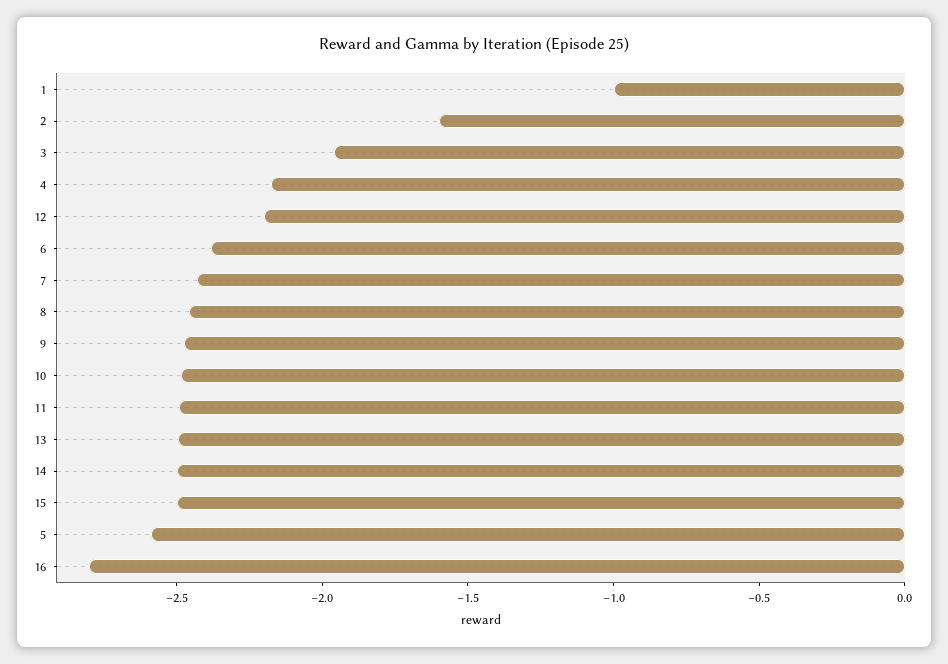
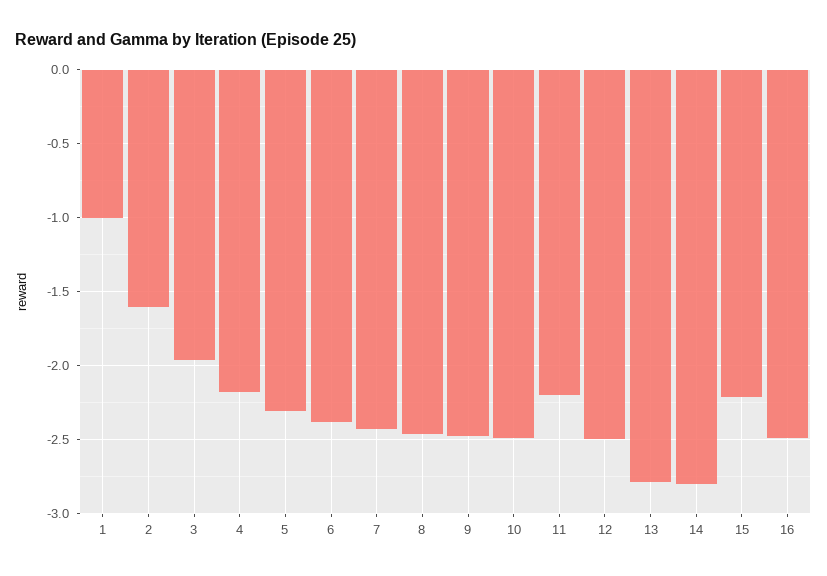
  {
    "1": -1,
    "2": -1.6,
    "3": -1.95,
    "4": -2.2,
-   "12": -2.2,
+   "12": -2.5,
    "6": -2.4,
    "7": -2.45,
    "8": -2.45,
    "9": -2.5,
    "10": -2.5,
-   "11": -2.5,
+   "11": -2.2,
-   "13": -2.5,
+   "13": -2.8,
-   "14": -2.5,
+   "14": -2.8,
-   "15": -2.5,
+   "15": -2.2,
-   "5": -2.6,
+   "5": -2.3,
-   "16": -2.8
+   "16": -2.5
  }

